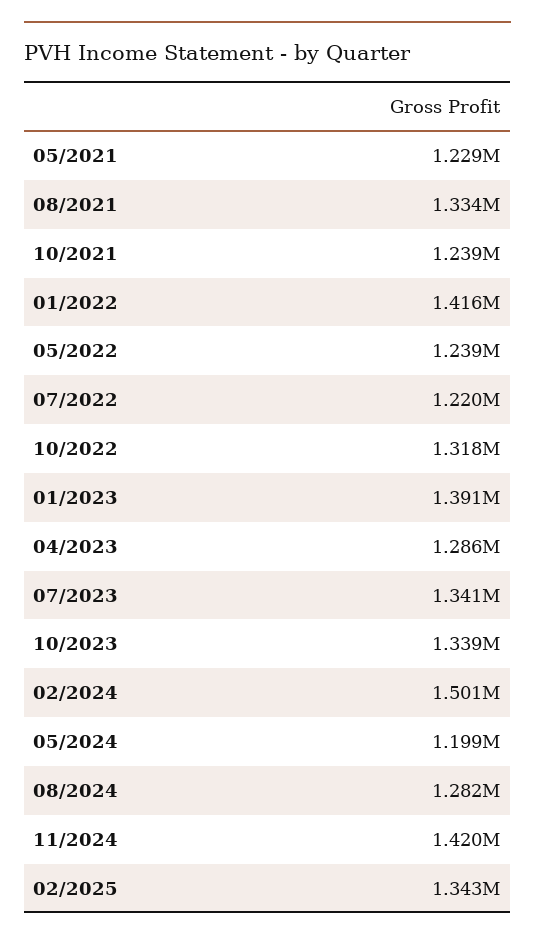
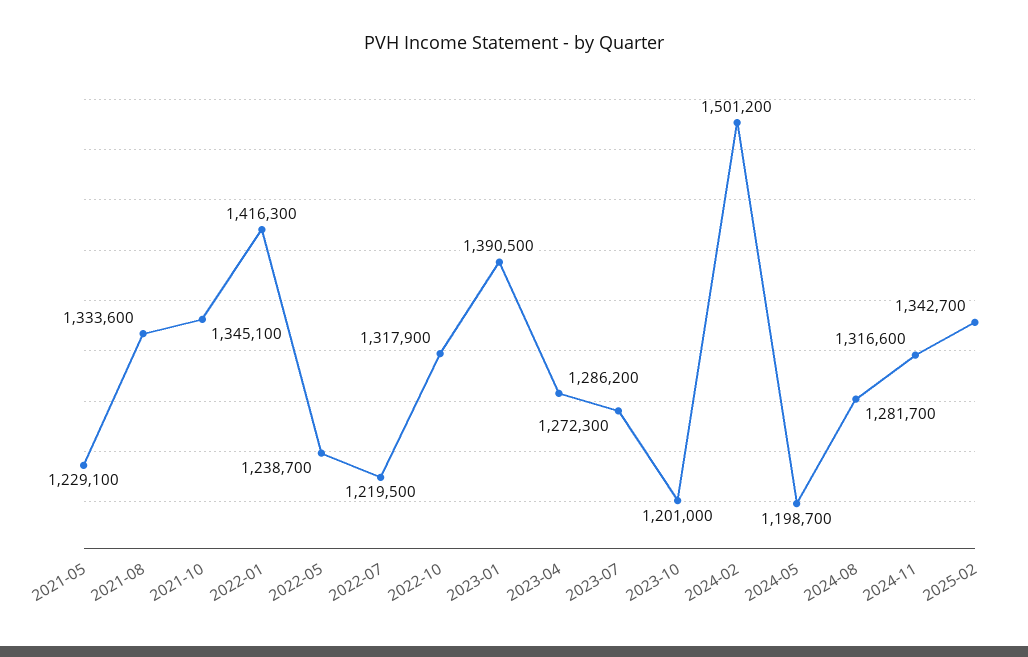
  {
    "05/2021": 1229100,
    "08/2021": 1333600,
-   "10/2021": 1239000,
+   "10/2021": 1345100,
    "01/2022": 1416300,
    "05/2022": 1238700,
    "07/2022": 1219500,
    "10/2022": 1317900,
    "01/2023": 1390500,
    "04/2023": 1286200,
-   "07/2023": 1341000,
+   "07/2023": 1272300,
-   "10/2023": 1339000,
+   "10/2023": 1201000,
    "02/2024": 1501200,
    "05/2024": 1198700,
    "08/2024": 1281700,
-   "11/2024": 1420000,
+   "11/2024": 1316600,
    "02/2025": 1342700
  }

